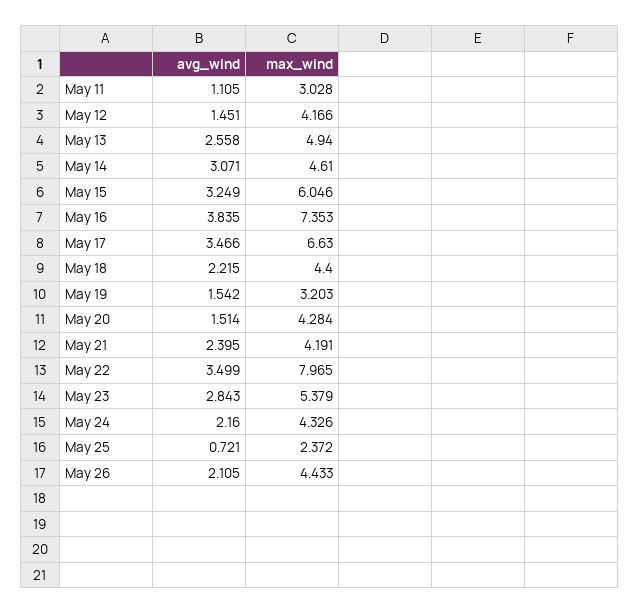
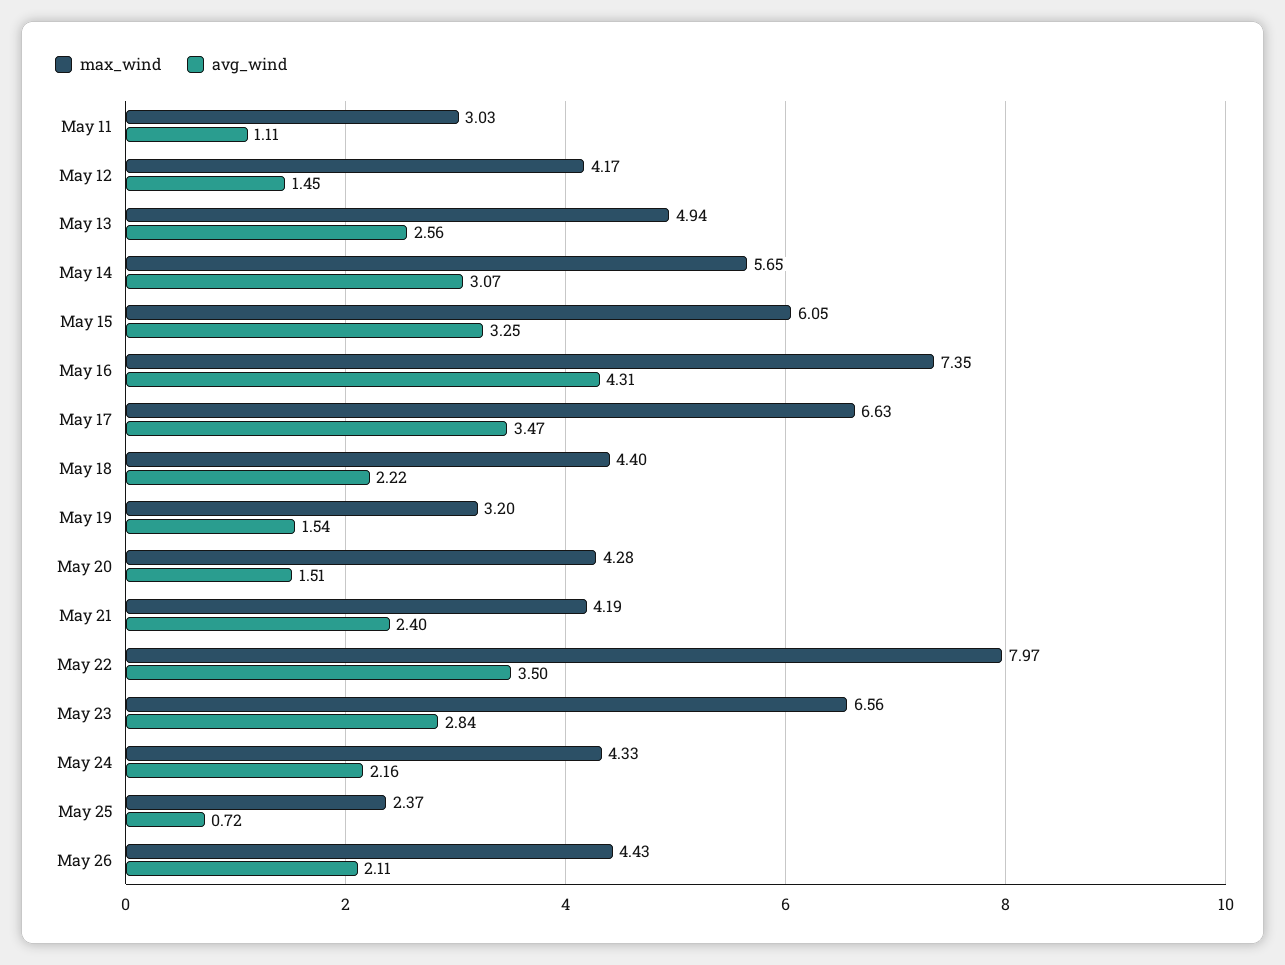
  {
    "avg_wind": {
      "May 11": 1.105,
      "May 12": 1.451,
      "May 13": 2.558,
      "May 14": 3.071,
      "May 15": 3.249,
-     "May 16": 3.835,
+     "May 16": 4.31,
      "May 17": 3.466,
      "May 18": 2.215,
      "May 19": 1.542,
      "May 20": 1.514,
      "May 21": 2.395,
      "May 22": 3.499,
      "May 23": 2.843,
      "May 24": 2.16,
      "May 25": 0.721,
      "May 26": 2.105
    },
    "max_wind": {
      "May 11": 3.028,
      "May 12": 4.166,
      "May 13": 4.94,
-     "May 14": 4.61,
+     "May 14": 5.65,
      "May 15": 6.046,
      "May 16": 7.353,
      "May 17": 6.63,
      "May 18": 4.4,
      "May 19": 3.203,
      "May 20": 4.284,
      "May 21": 4.191,
      "May 22": 7.965,
-     "May 23": 5.379,
+     "May 23": 6.56,
      "May 24": 4.326,
      "May 25": 2.372,
      "May 26": 4.433
    }
  }

